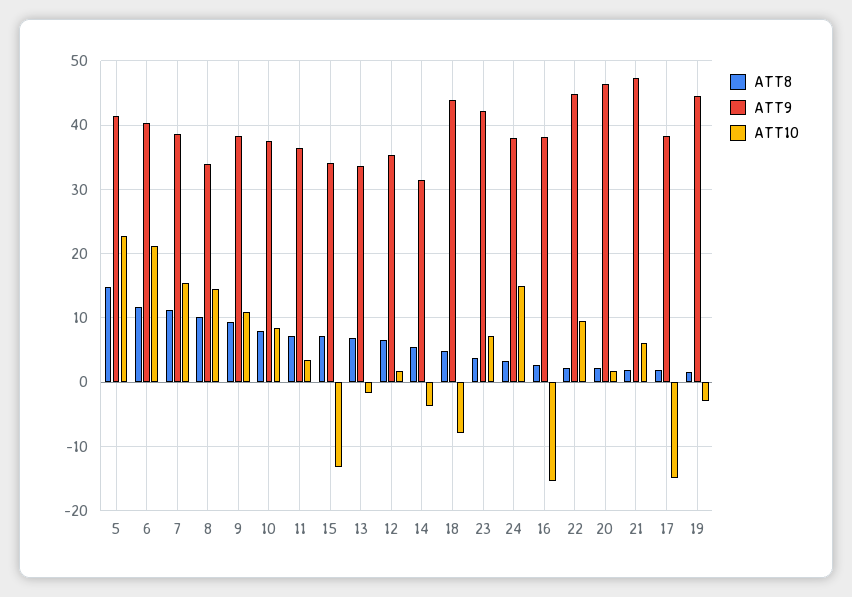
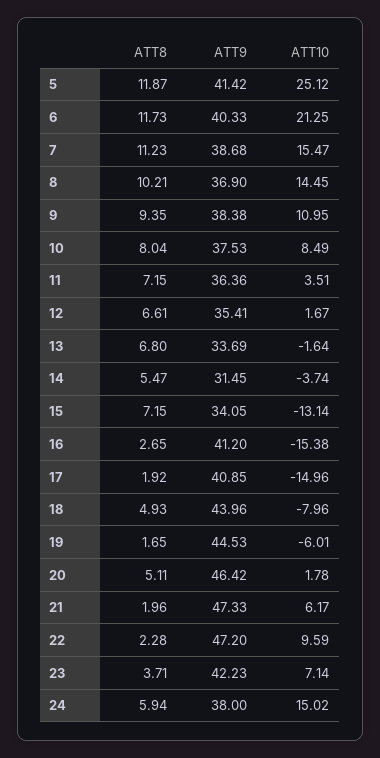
  {
    "ATT8": {
-     "5": 15,
+     "5": 11.87,
      "6": 11.73,
      "7": 11.23,
      "8": 10.21,
      "9": 9.35,
      "10": 8.04,
      "11": 7.15,
      "15": 7.15,
      "13": 6.8,
      "12": 6.61,
      "14": 5.47,
      "18": 4.93,
      "23": 3.71,
-     "24": 3,
+     "24": 5.94,
      "16": 2.65,
      "22": 2.28,
-     "20": 2,
+     "20": 5.11,
      "21": 1.96,
      "17": 1.92,
      "19": 1.65
    },
    "ATT9": {
      "5": 41.42,
      "6": 40.33,
      "7": 38.68,
-     "8": 34,
+     "8": 36.9,
      "9": 38.38,
      "10": 37.53,
      "11": 36.36,
      "15": 34.05,
      "13": 33.69,
      "12": 35.41,
      "14": 31.45,
      "18": 43.96,
      "23": 42.23,
      "24": 38,
-     "16": 38,
+     "16": 41.2,
-     "22": 45,
+     "22": 47.2,
      "20": 46.42,
      "21": 47.33,
-     "17": 38,
+     "17": 40.85,
      "19": 44.53
    },
    "ATT10": {
-     "5": 23,
+     "5": 25.12,
      "6": 21.25,
      "7": 15.47,
      "8": 14.45,
      "9": 10.95,
      "10": 8.49,
      "11": 3.51,
      "15": -13.14,
      "13": -1.64,
      "12": 1.67,
      "14": -3.74,
      "18": -7.96,
      "23": 7.14,
      "24": 15.02,
      "16": -15.38,
      "22": 9.59,
      "20": 1.78,
      "21": 6.17,
      "17": -14.96,
-     "19": -3
+     "19": -6.01
    }
  }

